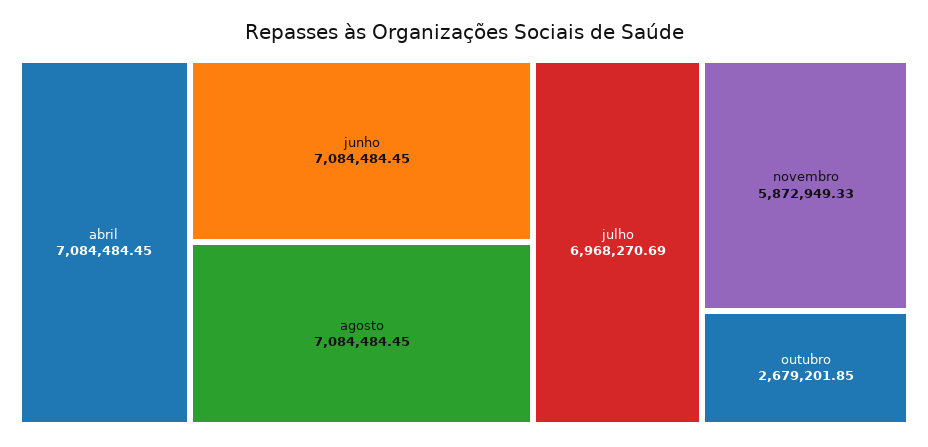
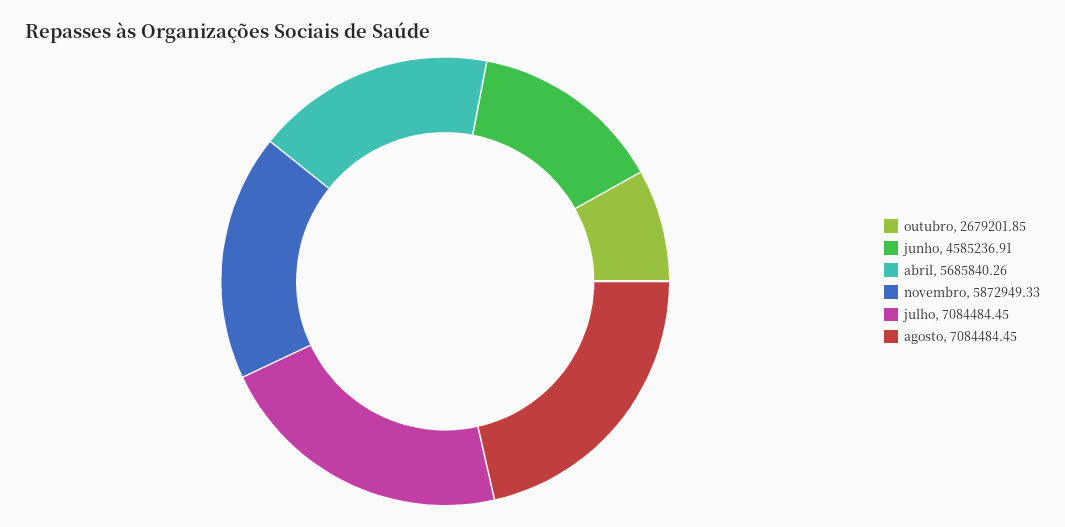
  {
-   "abril": 7084484.45,
+   "abril": 5685840.26,
-   "junho": 7084484.45,
+   "junho": 4585236.91,
    "agosto": 7084484.45,
-   "julho": 6968270.69,
+   "julho": 7084484.45,
    "novembro": 5872949.33,
    "outubro": 2679201.85
  }

